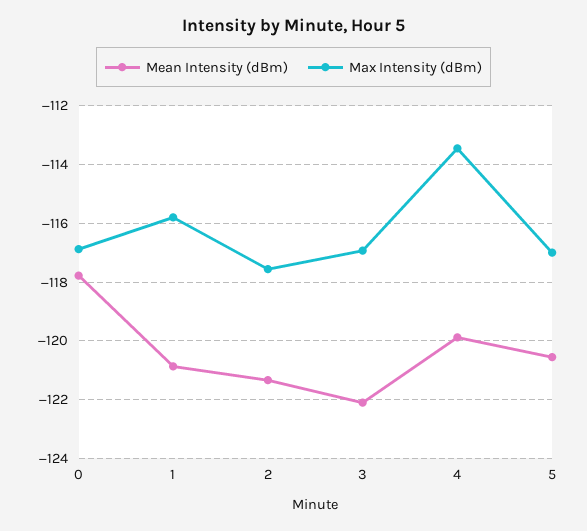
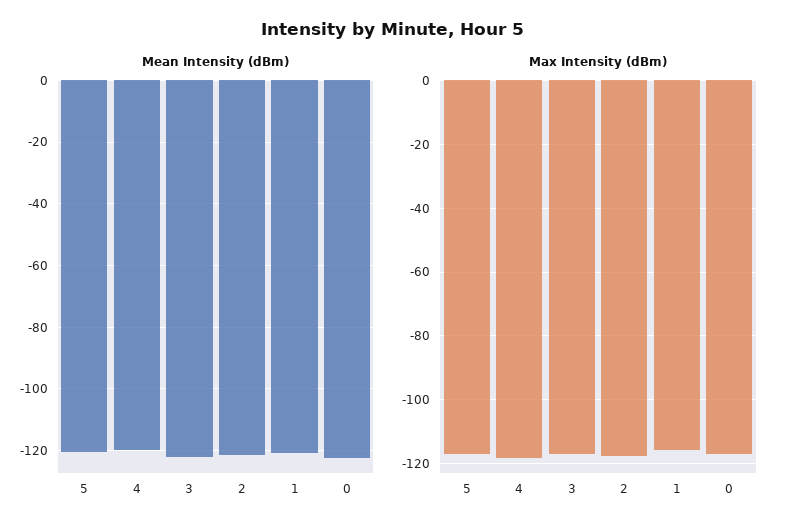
  {
    "Mean Intensity (dBm)": {
-     "0": -117.75,
+     "0": -122,
      "1": -120.75,
      "2": -121.25,
      "3": -122,
      "4": -120,
      "5": -120.5
    },
    "Max Intensity (dBm)": {
      "0": -117,
      "1": -115.75,
      "2": -117.5,
      "3": -117,
-     "4": -113.5,
+     "4": -118,
      "5": -117
    }
  }

